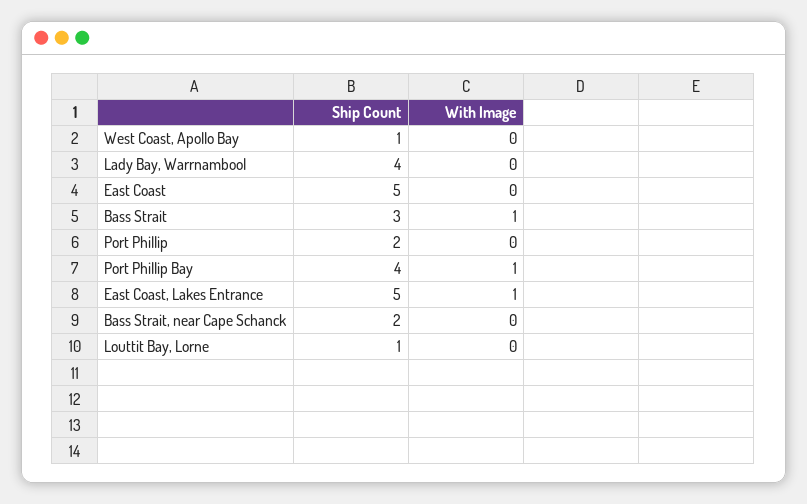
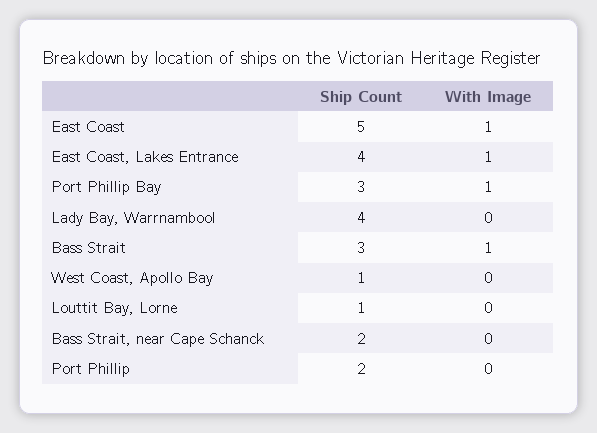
  {
    "Ship Count": {
      "West Coast, Apollo Bay": 1,
      "Lady Bay, Warrnambool": 4,
      "East Coast": 5,
      "Bass Strait": 3,
      "Port Phillip": 2,
-     "Port Phillip Bay": 4,
+     "Port Phillip Bay": 3,
-     "East Coast, Lakes Entrance": 5,
+     "East Coast, Lakes Entrance": 4,
      "Bass Strait, near Cape Schanck": 2,
      "Louttit Bay, Lorne": 1
    },
    "With Image": {
      "West Coast, Apollo Bay": 0,
      "Lady Bay, Warrnambool": 0,
-     "East Coast": 0,
+     "East Coast": 1,
      "Bass Strait": 1,
      "Port Phillip": 0,
      "Port Phillip Bay": 1,
      "East Coast, Lakes Entrance": 1,
      "Bass Strait, near Cape Schanck": 0,
      "Louttit Bay, Lorne": 0
    }
  }

